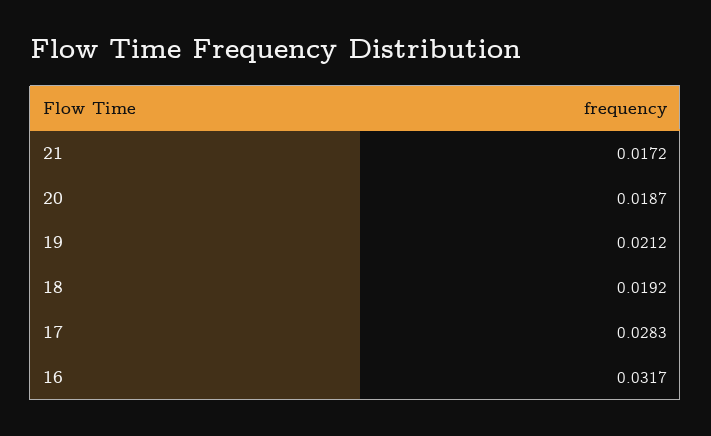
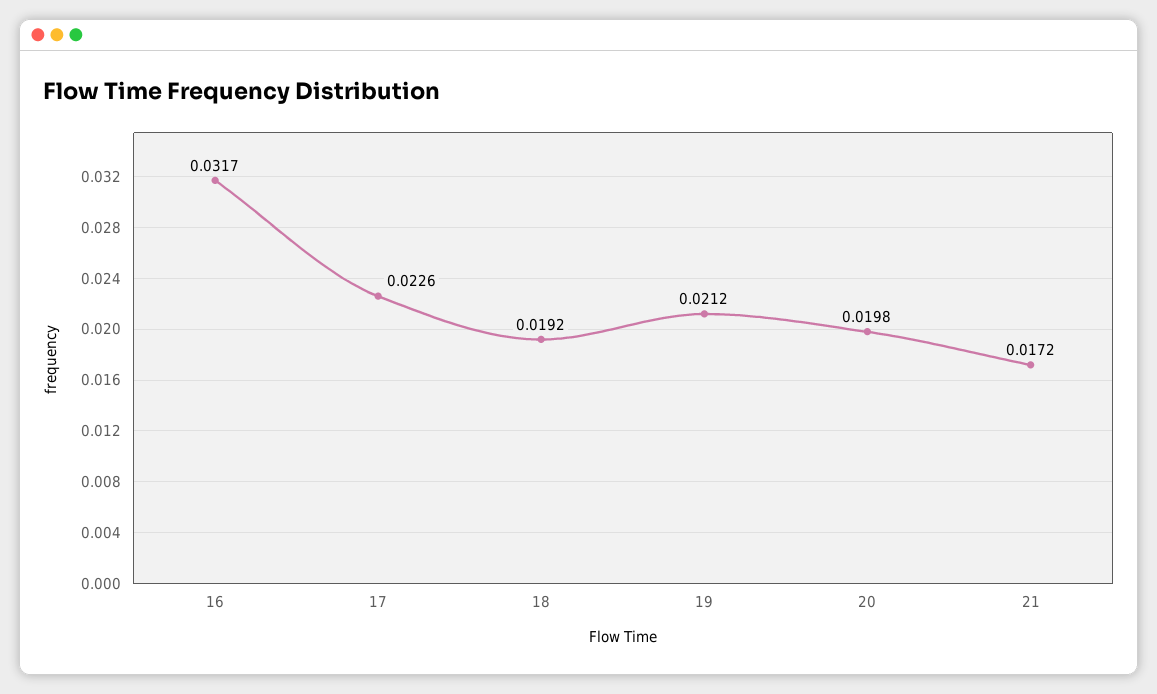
  {
    "21": 0.0172,
-   "20": 0.0187,
+   "20": 0.0198,
    "19": 0.0212,
    "18": 0.0192,
-   "17": 0.0283,
+   "17": 0.0226,
    "16": 0.0317
  }

